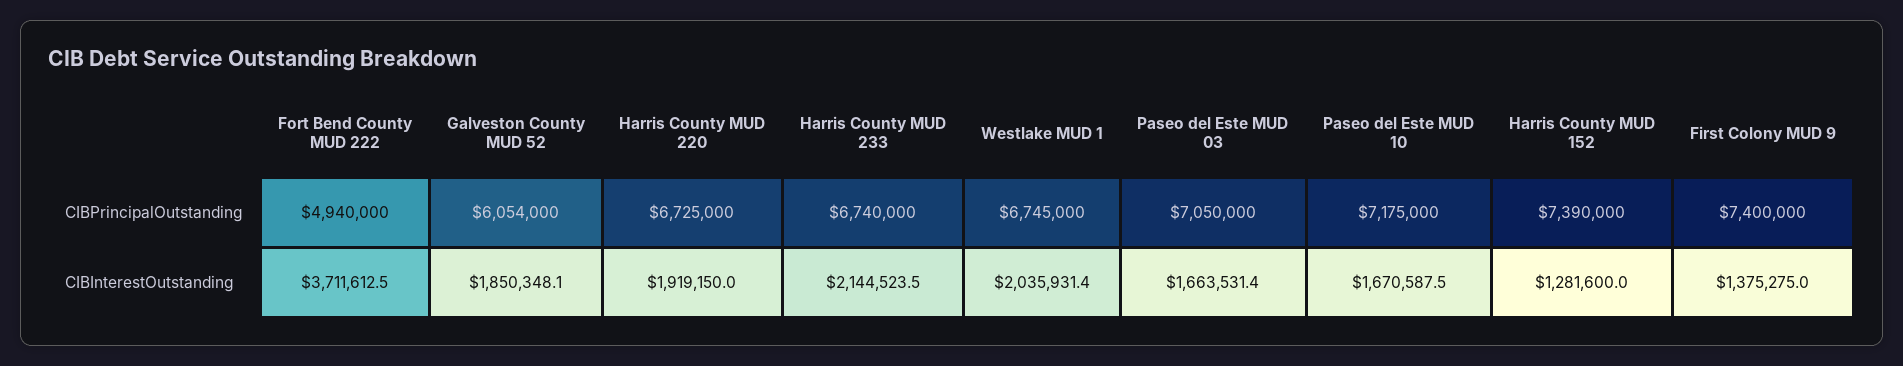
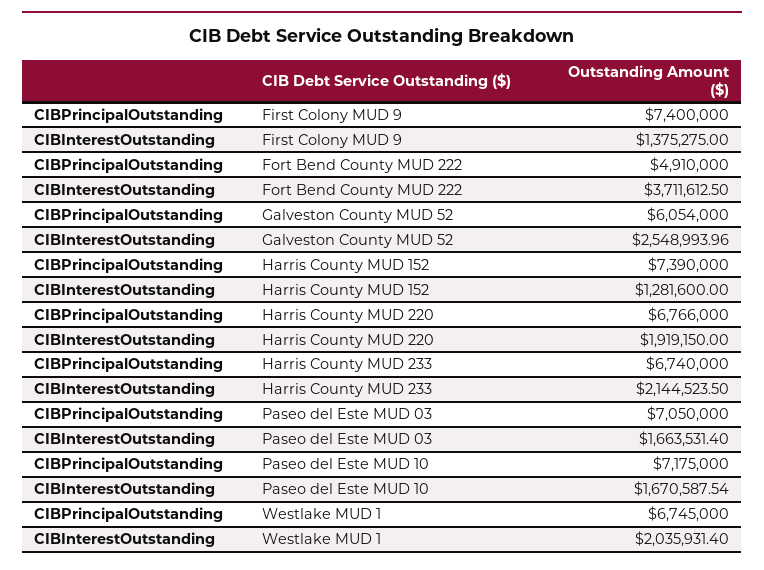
  {
    "Fort Bend County MUD 222": {
-     "CIBPrincipalOutstanding": 4940000,
+     "CIBPrincipalOutstanding": 4910000,
      "CIBInterestOutstanding": 3711612.5
    },
    "Galveston County MUD 52": {
      "CIBPrincipalOutstanding": 6054000,
-     "CIBInterestOutstanding": 1850348.1
+     "CIBInterestOutstanding": 2548993.96
    },
    "Harris County MUD 220": {
-     "CIBPrincipalOutstanding": 6725000,
+     "CIBPrincipalOutstanding": 6766000,
      "CIBInterestOutstanding": 1919150
    },
    "Harris County MUD 233": {
      "CIBPrincipalOutstanding": 6740000,
      "CIBInterestOutstanding": 2144523.5
    },
    "Westlake MUD 1": {
      "CIBPrincipalOutstanding": 6745000,
      "CIBInterestOutstanding": 2035931.4
    },
    "Paseo del Este MUD 03": {
      "CIBPrincipalOutstanding": 7050000,
      "CIBInterestOutstanding": 1663531.4
    },
    "Paseo del Este MUD 10": {
      "CIBPrincipalOutstanding": 7175000,
      "CIBInterestOutstanding": 1670587.54
    },
    "Harris County MUD 152": {
      "CIBPrincipalOutstanding": 7390000,
      "CIBInterestOutstanding": 1281600
    },
    "First Colony MUD 9": {
      "CIBPrincipalOutstanding": 7400000,
      "CIBInterestOutstanding": 1375275
    }
  }

